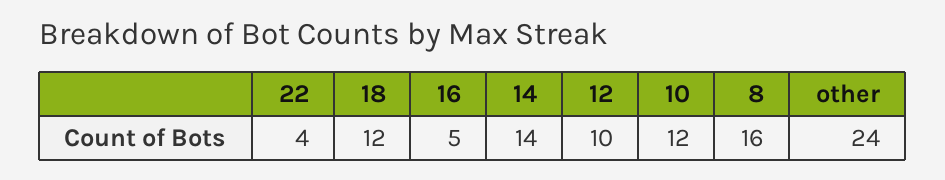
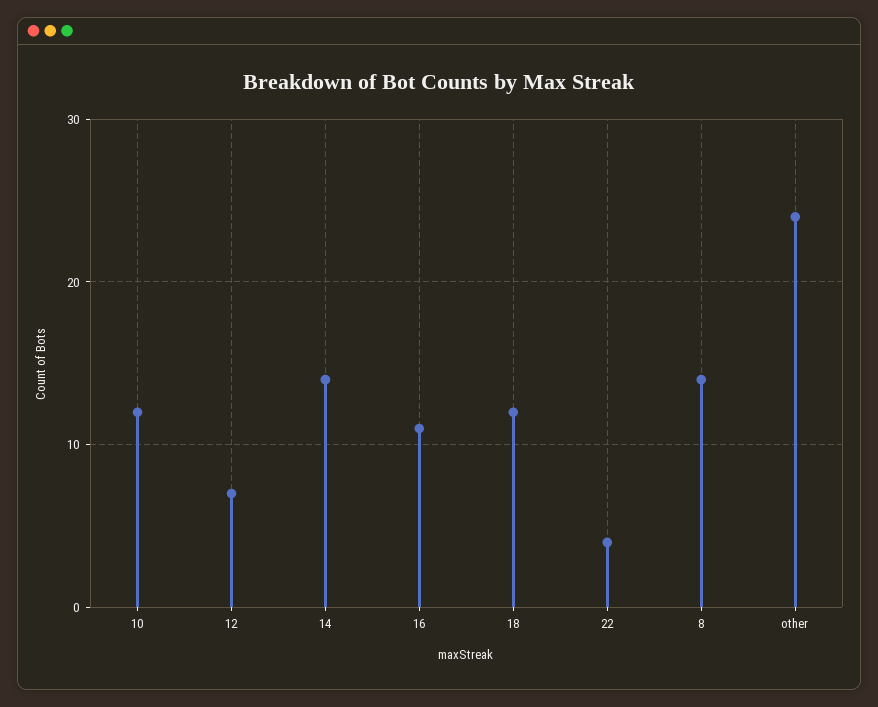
  {
    "22": 4,
    "18": 12,
-   "16": 5,
+   "16": 11,
    "14": 14,
-   "12": 10,
+   "12": 7,
    "10": 12,
-   "8": 16,
+   "8": 14,
    "other": 24
  }

